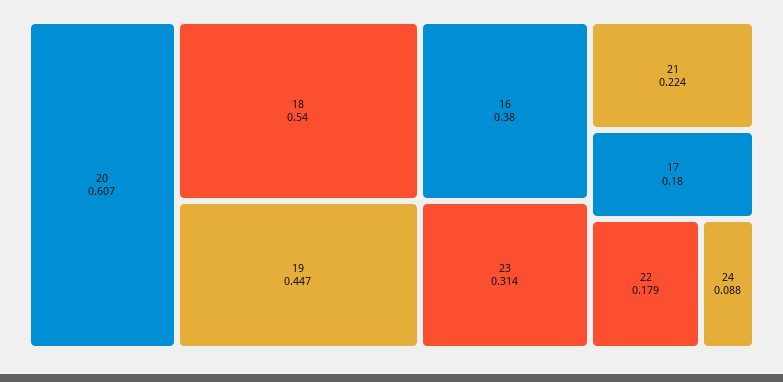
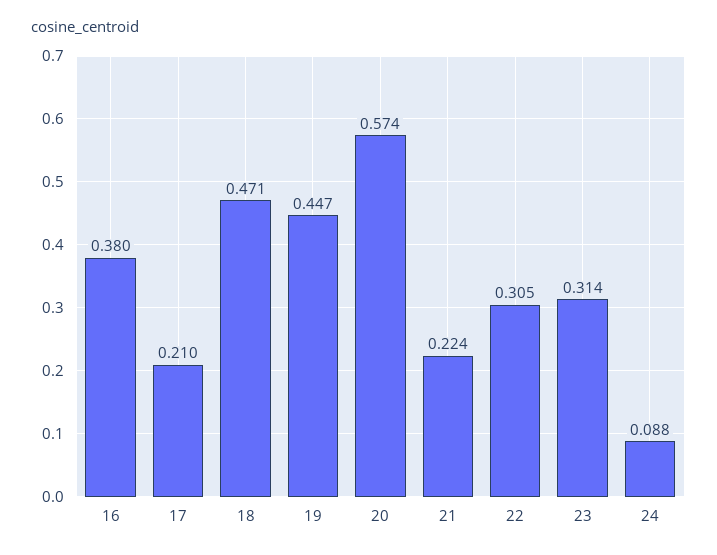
  {
-   "20": 0.607,
+   "20": 0.574,
-   "18": 0.54,
+   "18": 0.471,
    "19": 0.447,
    "16": 0.38,
    "23": 0.314,
    "21": 0.224,
-   "17": 0.18,
+   "17": 0.21,
-   "22": 0.179,
+   "22": 0.305,
    "24": 0.088
  }

